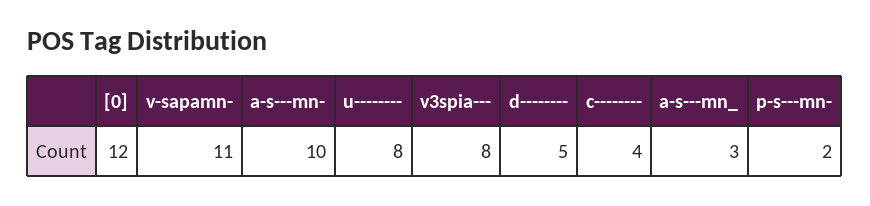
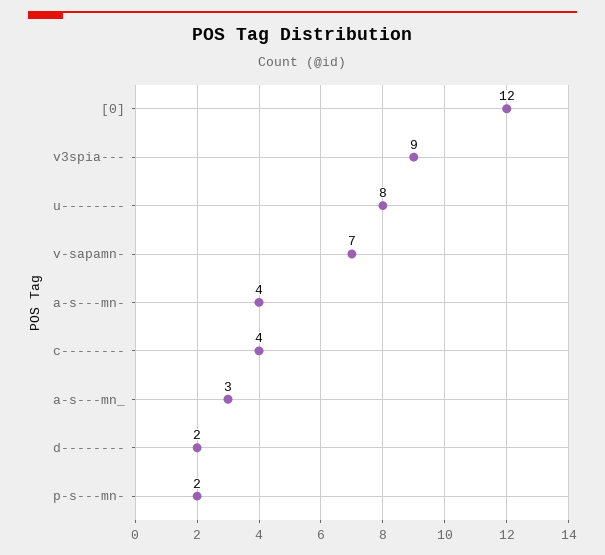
  {
    "[0]": 12,
-   "v-sapamn-": 11,
+   "v-sapamn-": 7,
-   "a-s---mn-": 10,
+   "a-s---mn-": 4,
    "u--------": 8,
-   "v3spia---": 8,
+   "v3spia---": 9,
-   "d--------": 5,
+   "d--------": 2,
    "c--------": 4,
    "a-s---mn_": 3,
    "p-s---mn-": 2
  }

